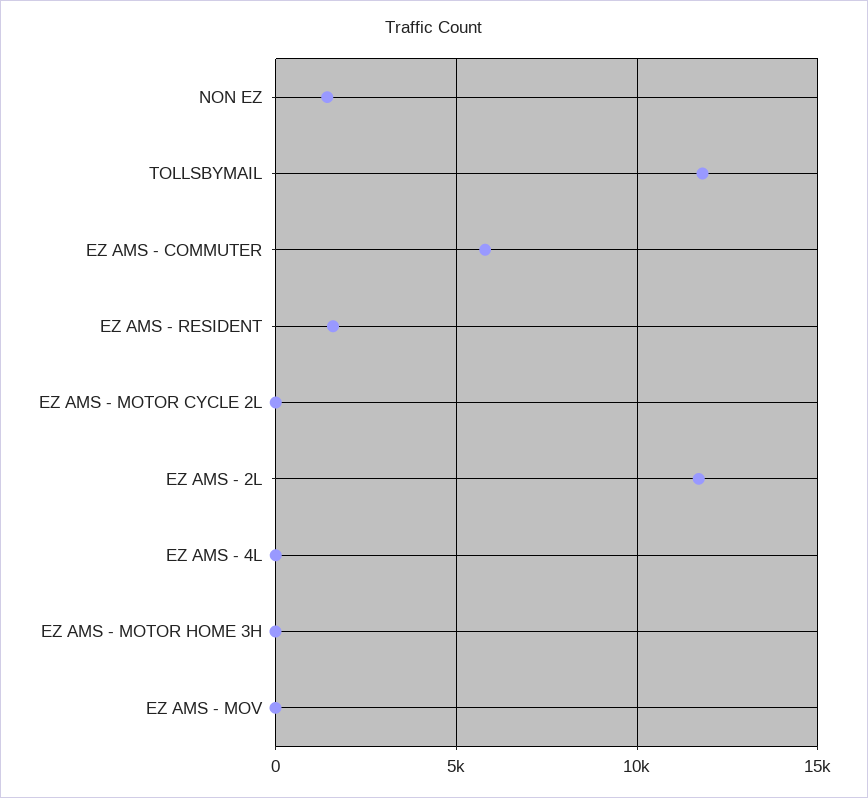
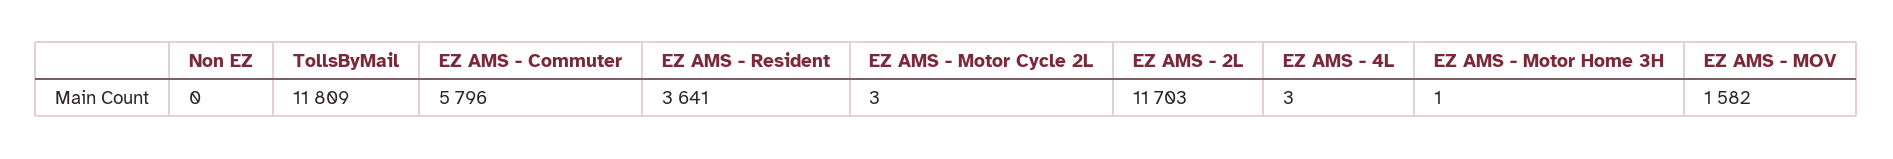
  {
-   "NON EZ": 1500,
+   "NON EZ": 0,
    "TOLLSBYMAIL": 11809,
    "EZ AMS - COMMUTER": 5796,
-   "EZ AMS - RESIDENT": 1500,
+   "EZ AMS - RESIDENT": 3641,
    "EZ AMS - MOTOR CYCLE 2L": 3,
    "EZ AMS - 2L": 11703,
    "EZ AMS - 4L": 3,
    "EZ AMS - MOTOR HOME 3H": 1,
-   "EZ AMS - MOV": 0
+   "EZ AMS - MOV": 1582
  }

